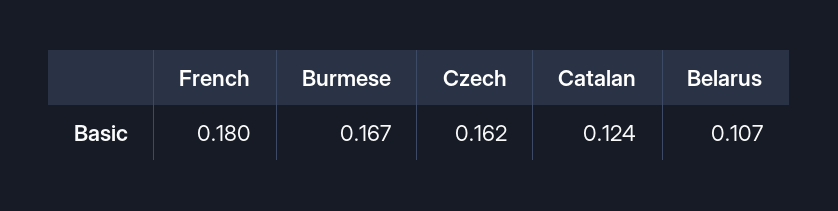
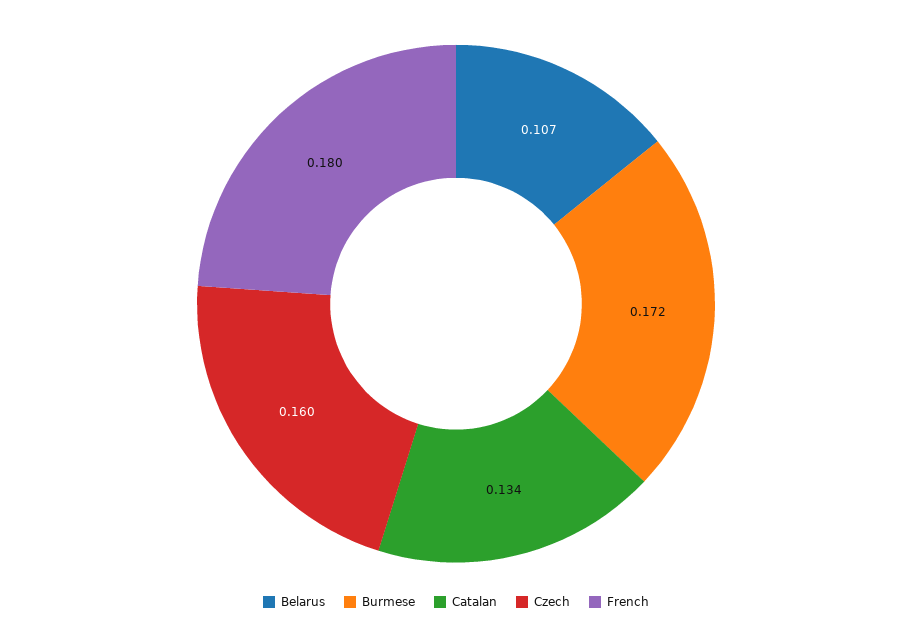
  {
    "French": 0.18,
-   "Burmese": 0.167,
+   "Burmese": 0.172,
-   "Czech": 0.162,
+   "Czech": 0.16,
-   "Catalan": 0.124,
+   "Catalan": 0.134,
    "Belarus": 0.107
  }

